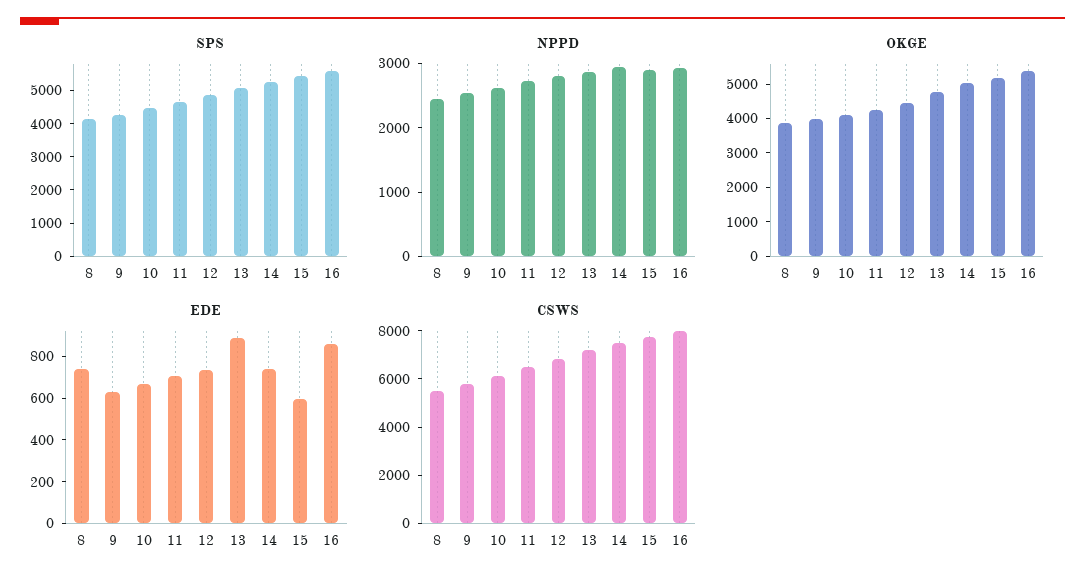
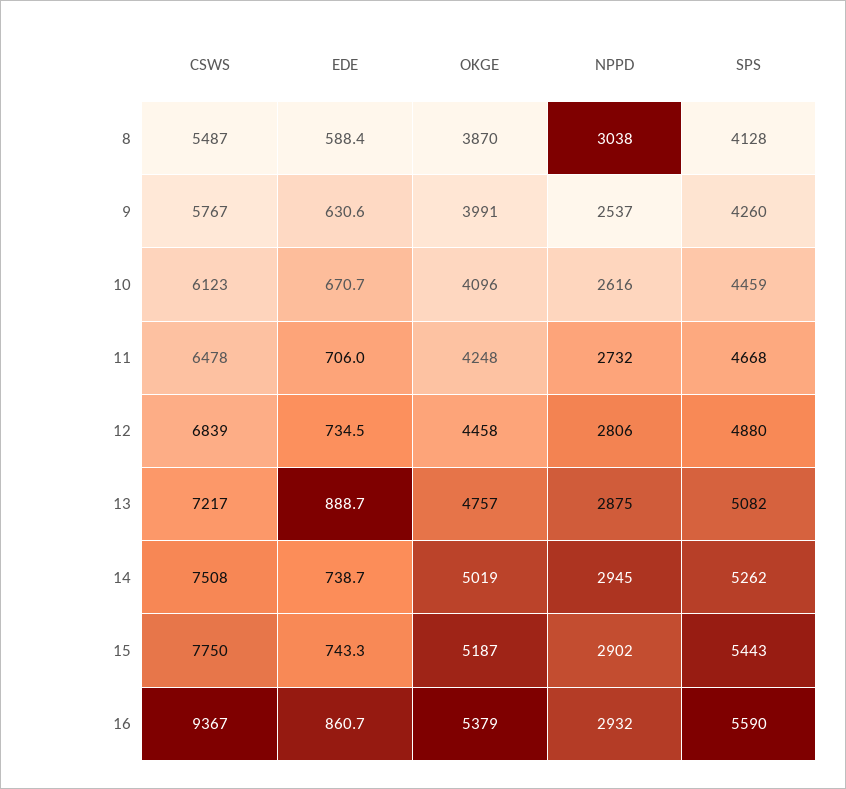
  {
    "SPS": {
      "8": 4128,
      "9": 4260,
      "10": 4459,
      "11": 4668,
      "12": 4880,
      "13": 5082,
      "14": 5262,
      "15": 5443,
      "16": 5590
    },
    "NPPD": {
-     "8": 2400,
+     "8": 3038,
      "9": 2537,
      "10": 2616,
      "11": 2732,
      "12": 2806,
      "13": 2875,
      "14": 2945,
      "15": 2902,
      "16": 2932
    },
    "OKGE": {
      "8": 3870,
      "9": 3991,
      "10": 4096,
      "11": 4248,
      "12": 4458,
      "13": 4757,
      "14": 5019,
      "15": 5187,
      "16": 5379
    },
    "EDE": {
-     "8": 750,
+     "8": 588.4,
      "9": 630.6,
      "10": 670.7,
      "11": 706,
      "12": 734.5,
      "13": 888.7,
      "14": 738.7,
-     "15": 600,
+     "15": 743.3,
      "16": 860.7
    },
    "CSWS": {
      "8": 5487,
      "9": 5767,
      "10": 6123,
      "11": 6478,
      "12": 6839,
      "13": 7217,
      "14": 7508,
      "15": 7750,
-     "16": 8000
+     "16": 9367
    }
  }

